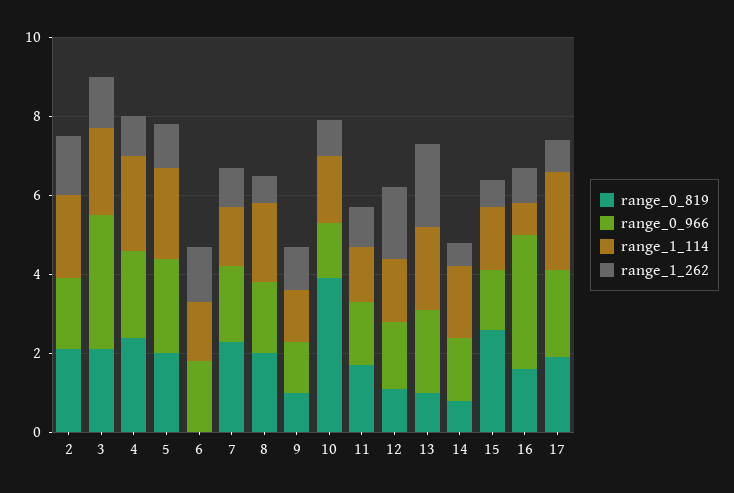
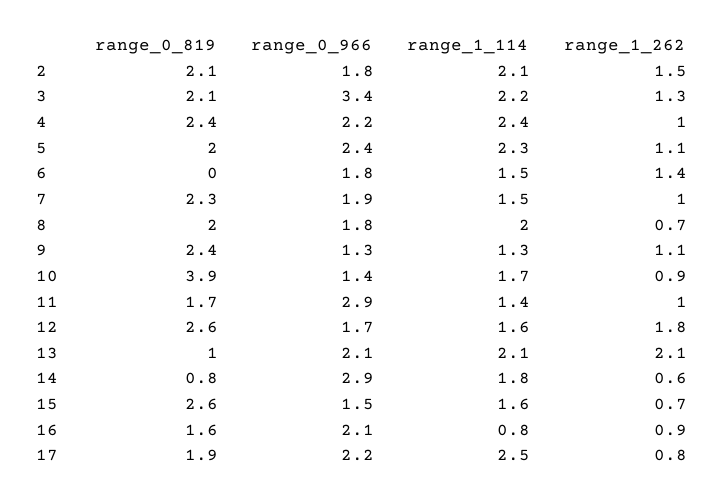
  {
    "range_0_819": {
      "2": 2.1,
      "3": 2.1,
      "4": 2.4,
      "5": 2,
      "6": 0,
      "7": 2.3,
      "8": 2,
-     "9": 1,
+     "9": 2.4,
      "10": 3.9,
      "11": 1.7,
-     "12": 1,
+     "12": 2.6,
      "13": 1,
      "14": 0.8,
      "15": 2.6,
      "16": 1.6,
      "17": 1.9
    },
    "range_0_966": {
      "2": 1.8,
      "3": 3.4,
      "4": 2.2,
      "5": 2.4,
      "6": 1.8,
      "7": 1.9,
      "8": 1.8,
      "9": 1.3,
      "10": 1.4,
-     "11": 1.5,
+     "11": 2.9,
      "12": 1.7,
      "13": 2.1,
-     "14": 1.5,
+     "14": 2.9,
      "15": 1.5,
-     "16": 3.5,
+     "16": 2.1,
      "17": 2.2
    },
    "range_1_114": {
      "2": 2.1,
      "3": 2.2,
      "4": 2.4,
      "5": 2.3,
      "6": 1.5,
      "7": 1.5,
      "8": 2,
      "9": 1.3,
      "10": 1.7,
      "11": 1.4,
      "12": 1.6,
      "13": 2.1,
      "14": 1.8,
      "15": 1.6,
      "16": 0.8,
      "17": 2.5
    },
    "range_1_262": {
      "2": 1.5,
      "3": 1.3,
      "4": 1,
      "5": 1.1,
      "6": 1.4,
      "7": 1,
      "8": 0.7,
      "9": 1.1,
      "10": 0.9,
      "11": 1,
      "12": 1.8,
      "13": 2.1,
      "14": 0.6,
      "15": 0.7,
      "16": 0.9,
      "17": 0.8
    }
  }

